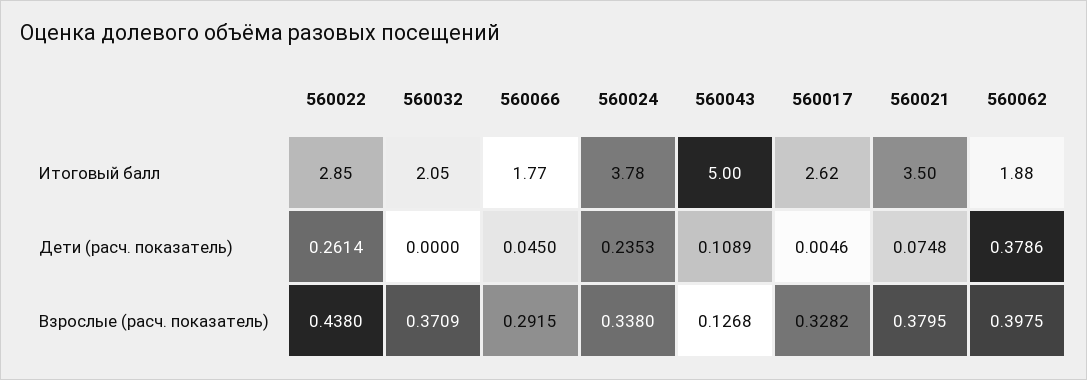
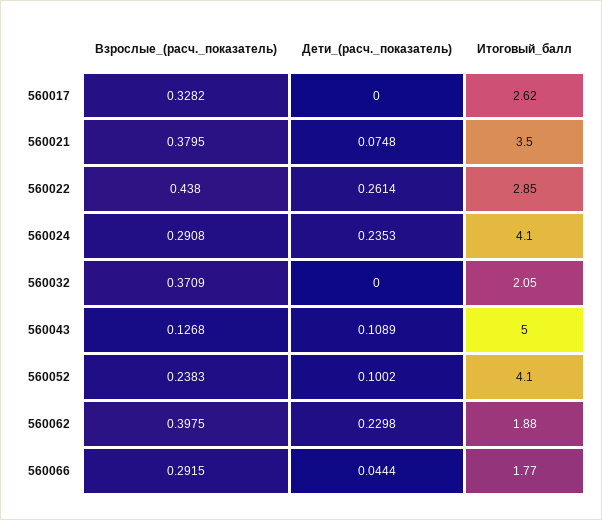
  {
    "560022": {
      "Итоговый балл": 2.85,
      "Дети (расч. показатель)": 0.2614,
      "Взрослые (расч. показатель)": 0.438
    },
    "560032": {
      "Итоговый балл": 2.05,
      "Дети (расч. показатель)": 0,
      "Взрослые (расч. показатель)": 0.3709
    },
    "560066": {
      "Итоговый балл": 1.77,
-     "Дети (расч. показатель)": 0.045,
+     "Дети (расч. показатель)": 0.0444,
      "Взрослые (расч. показатель)": 0.2915
    },
    "560024": {
-     "Итоговый балл": 3.78,
+     "Итоговый балл": 4.1,
      "Дети (расч. показатель)": 0.2353,
-     "Взрослые (расч. показатель)": 0.338
+     "Взрослые (расч. показатель)": 0.2908
    },
    "560043": {
      "Итоговый балл": 5,
      "Дети (расч. показатель)": 0.1089,
      "Взрослые (расч. показатель)": 0.1268
    },
    "560017": {
      "Итоговый балл": 2.62,
-     "Дети (расч. показатель)": 0.0046,
+     "Дети (расч. показатель)": 0,
      "Взрослые (расч. показатель)": 0.3282
    },
    "560021": {
      "Итоговый балл": 3.5,
      "Дети (расч. показатель)": 0.0748,
      "Взрослые (расч. показатель)": 0.3795
    },
    "560062": {
      "Итоговый балл": 1.88,
-     "Дети (расч. показатель)": 0.3786,
+     "Дети (расч. показатель)": 0.2298,
      "Взрослые (расч. показатель)": 0.3975
-   }
+   },
+   "560052": {
+     "Взрослые (расч. показатель)": 0.2383,
+     "Дети (расч. показатель)": 0.1002,
+     "Итоговый балл": 4.1
+   }
  }

